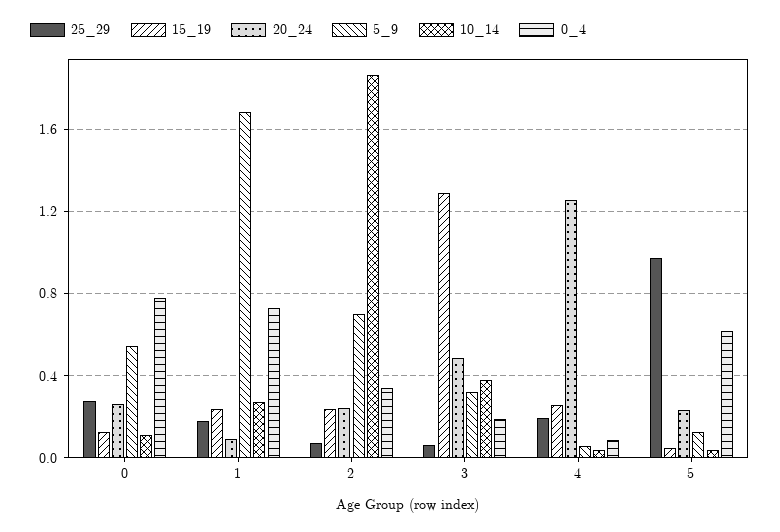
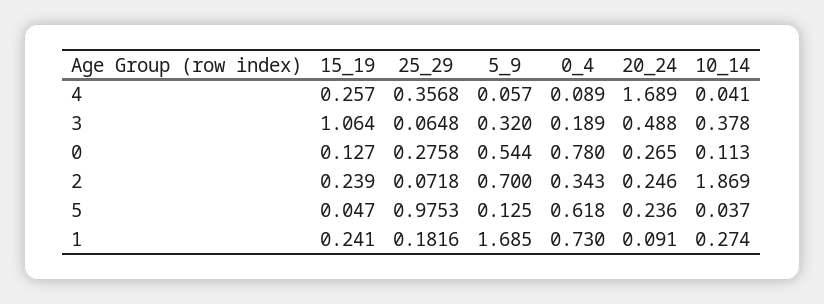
  {
    "25_29": {
      "0": 0.2758,
      "1": 0.1816,
      "2": 0.0718,
      "3": 0.0648,
-     "4": 0.2,
+     "4": 0.3568,
      "5": 0.9753
    },
    "15_19": {
      "0": 0.127,
      "1": 0.241,
      "2": 0.239,
-     "3": 1.3,
+     "3": 1.064,
      "4": 0.257,
      "5": 0.047
    },
    "20_24": {
      "0": 0.265,
      "1": 0.091,
      "2": 0.246,
      "3": 0.488,
-     "4": 1.25,
+     "4": 1.689,
      "5": 0.236
    },
    "5_9": {
      "0": 0.544,
      "1": 1.685,
      "2": 0.7,
      "3": 0.32,
      "4": 0.057,
      "5": 0.125
    },
    "10_14": {
      "0": 0.113,
      "1": 0.274,
      "2": 1.869,
      "3": 0.378,
      "4": 0.041,
      "5": 0.037
    },
    "0_4": {
      "0": 0.78,
      "1": 0.73,
      "2": 0.343,
      "3": 0.189,
      "4": 0.089,
      "5": 0.618
    }
  }

